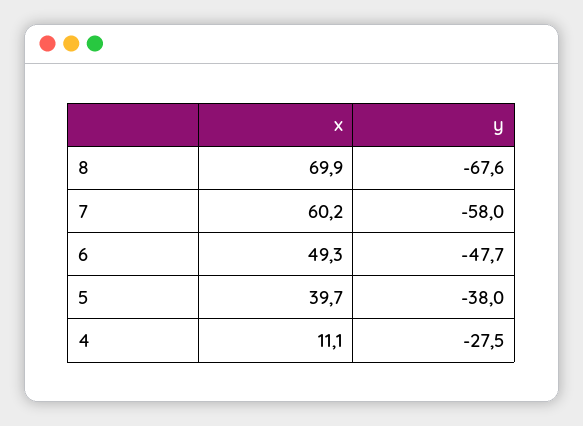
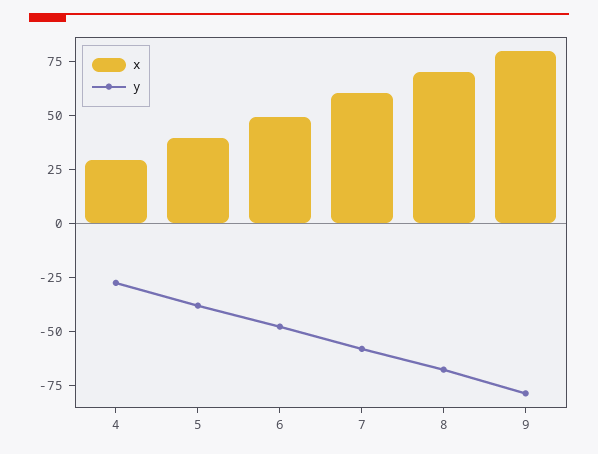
  {
    "x": {
      "8": 69.9,
      "7": 60.2,
      "6": 49.3,
      "5": 39.7,
-     "4": 11.1
+     "4": 30,
+     "9": 80
    },
    "y": {
      "8": -67.6,
      "7": -58,
      "6": -47.7,
      "5": -38,
-     "4": -27.5
+     "4": -27.5,
+     "9": -80
    }
  }

